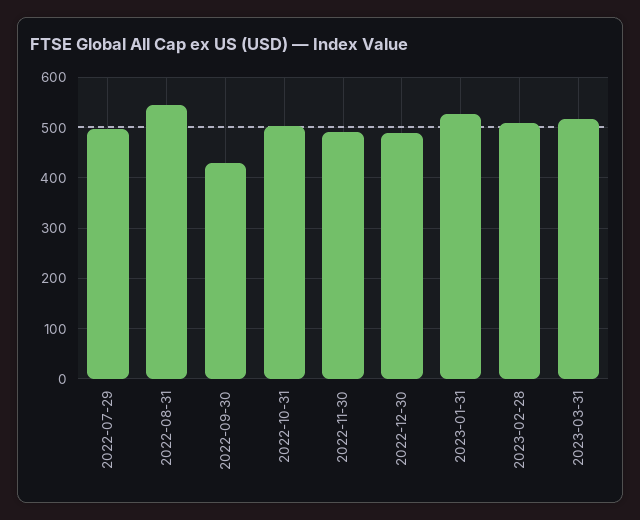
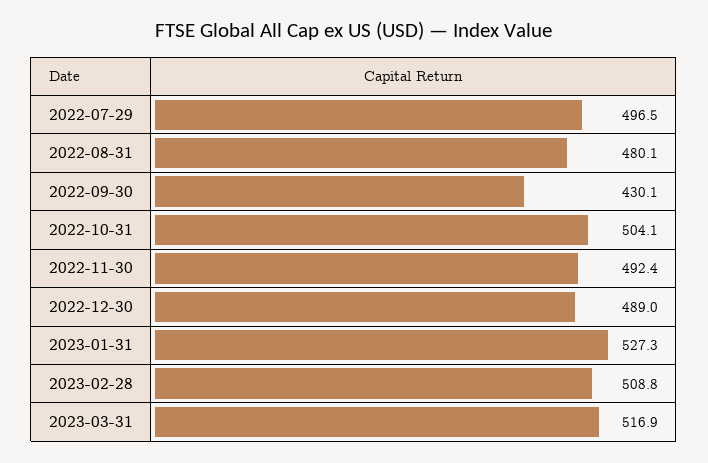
  {
    "2022-07-29": 496.5,
-   "2022-08-31": 540,
+   "2022-08-31": 480.1,
    "2022-09-30": 430.1,
    "2022-10-31": 504.1,
    "2022-11-30": 492.4,
    "2022-12-30": 489,
    "2023-01-31": 527.3,
    "2023-02-28": 508.8,
    "2023-03-31": 516.9
  }

